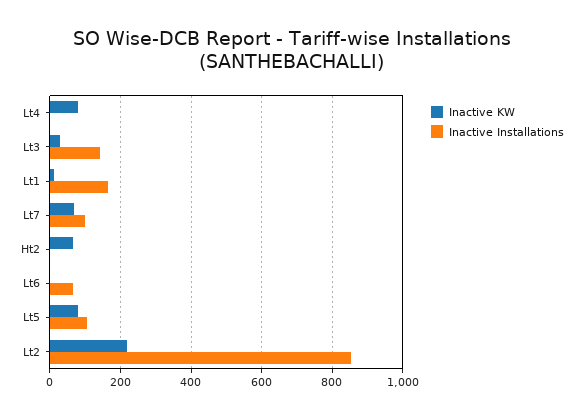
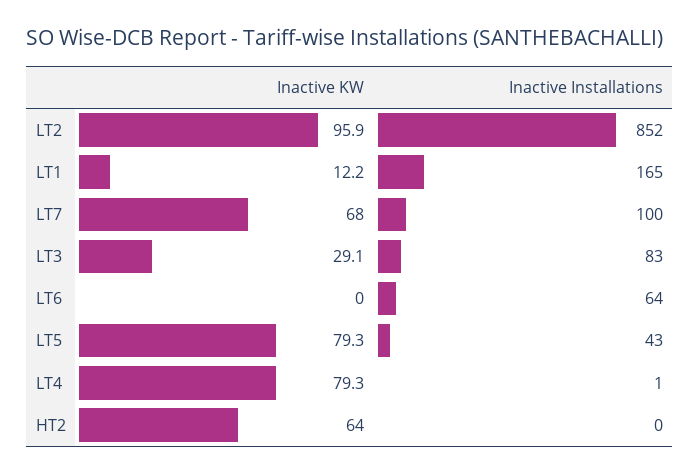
  {
    "Inactive KW": {
      "Lt4": 79.3,
      "Lt3": 29.1,
      "Lt1": 12.2,
      "Lt7": 68,
      "Ht2": 64,
      "Lt6": 0,
      "Lt5": 79.3,
-     "Lt2": 220
+     "Lt2": 95.9
    },
    "Inactive Installations": {
      "Lt4": 1,
-     "Lt3": 140,
+     "Lt3": 83,
      "Lt1": 165,
      "Lt7": 100,
      "Ht2": 0,
      "Lt6": 64,
-     "Lt5": 100,
+     "Lt5": 43,
      "Lt2": 852
    }
  }

